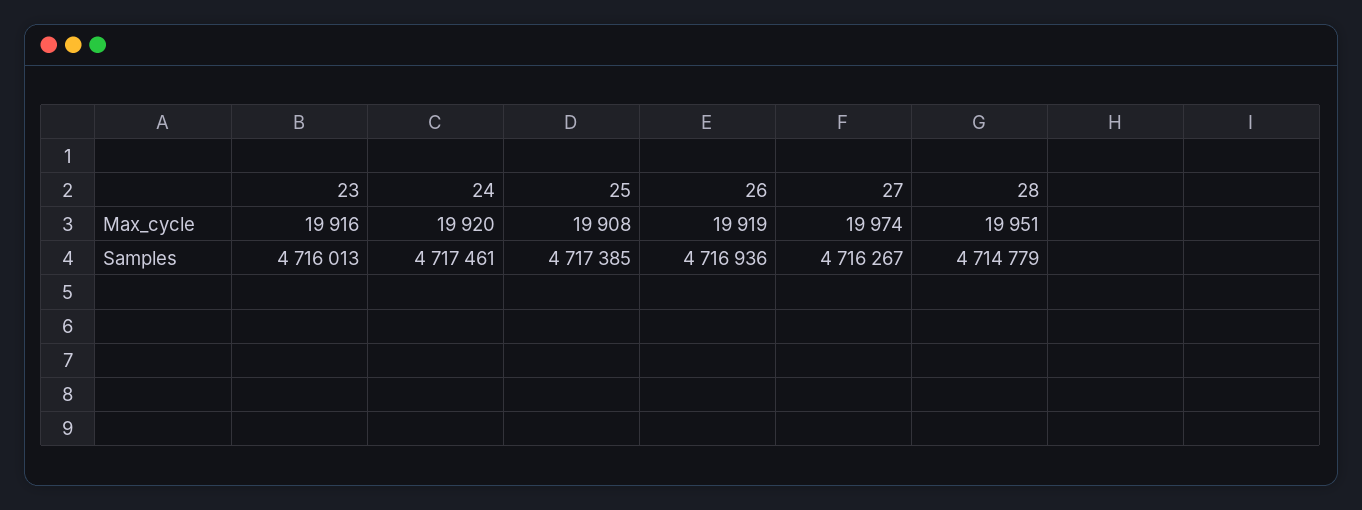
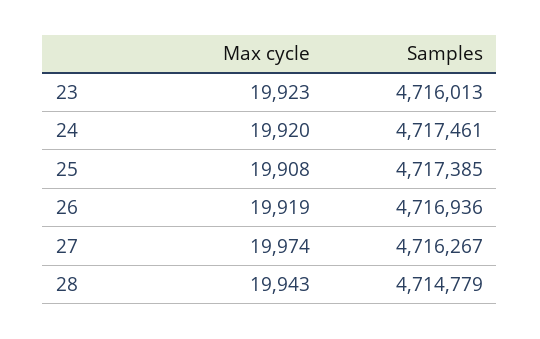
  {
    "23": {
-     "Max_cycle": 19916,
+     "Max_cycle": 19923,
      "Samples": 4716013
    },
    "24": {
      "Max_cycle": 19920,
      "Samples": 4717461
    },
    "25": {
      "Max_cycle": 19908,
      "Samples": 4717385
    },
    "26": {
      "Max_cycle": 19919,
      "Samples": 4716936
    },
    "27": {
      "Max_cycle": 19974,
      "Samples": 4716267
    },
    "28": {
-     "Max_cycle": 19951,
+     "Max_cycle": 19943,
      "Samples": 4714779
    }
  }

